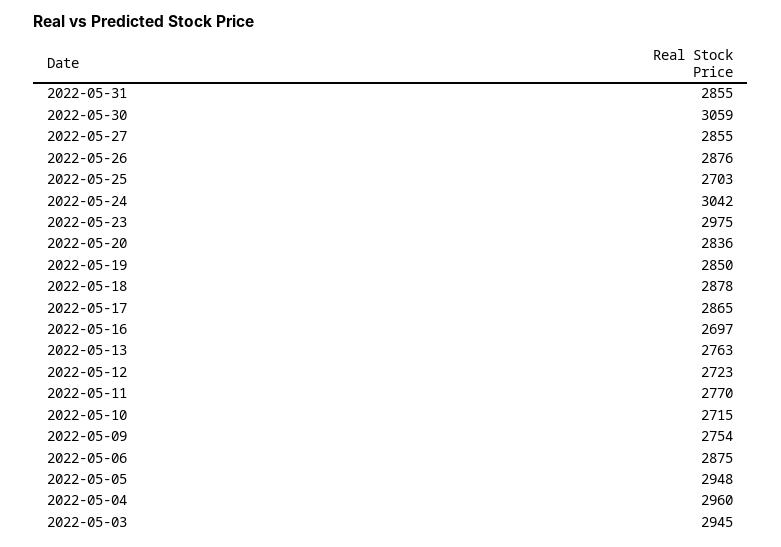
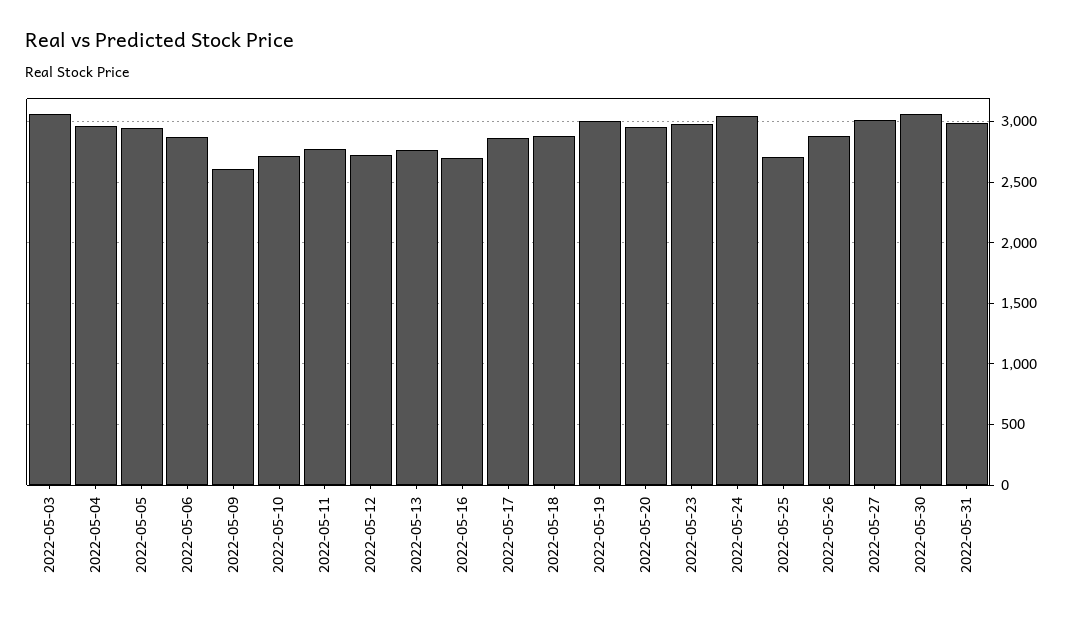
  {
-   "2022-05-31": 2855,
+   "2022-05-31": 3000,
    "2022-05-30": 3059,
-   "2022-05-27": 2855,
+   "2022-05-27": 3000,
    "2022-05-26": 2876,
    "2022-05-25": 2703,
    "2022-05-24": 3042,
    "2022-05-23": 2975,
-   "2022-05-20": 2836,
+   "2022-05-20": 2950,
-   "2022-05-19": 2850,
+   "2022-05-19": 3000,
    "2022-05-18": 2878,
    "2022-05-17": 2865,
    "2022-05-16": 2697,
    "2022-05-13": 2763,
    "2022-05-12": 2723,
    "2022-05-11": 2770,
    "2022-05-10": 2715,
-   "2022-05-09": 2754,
+   "2022-05-09": 2600,
    "2022-05-06": 2875,
    "2022-05-05": 2948,
    "2022-05-04": 2960,
-   "2022-05-03": 2945
+   "2022-05-03": 3050
  }

